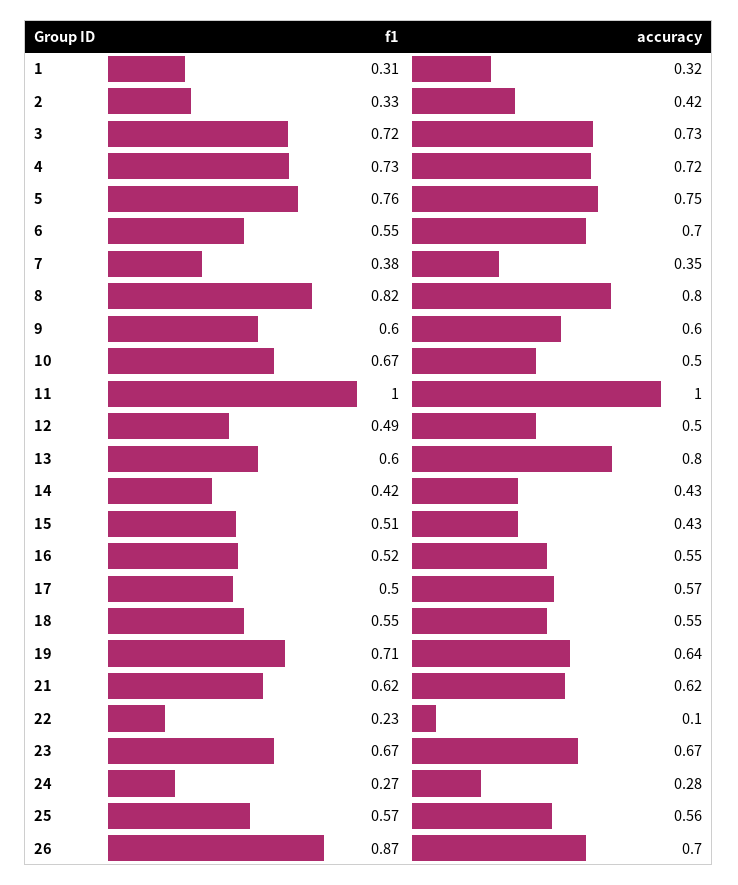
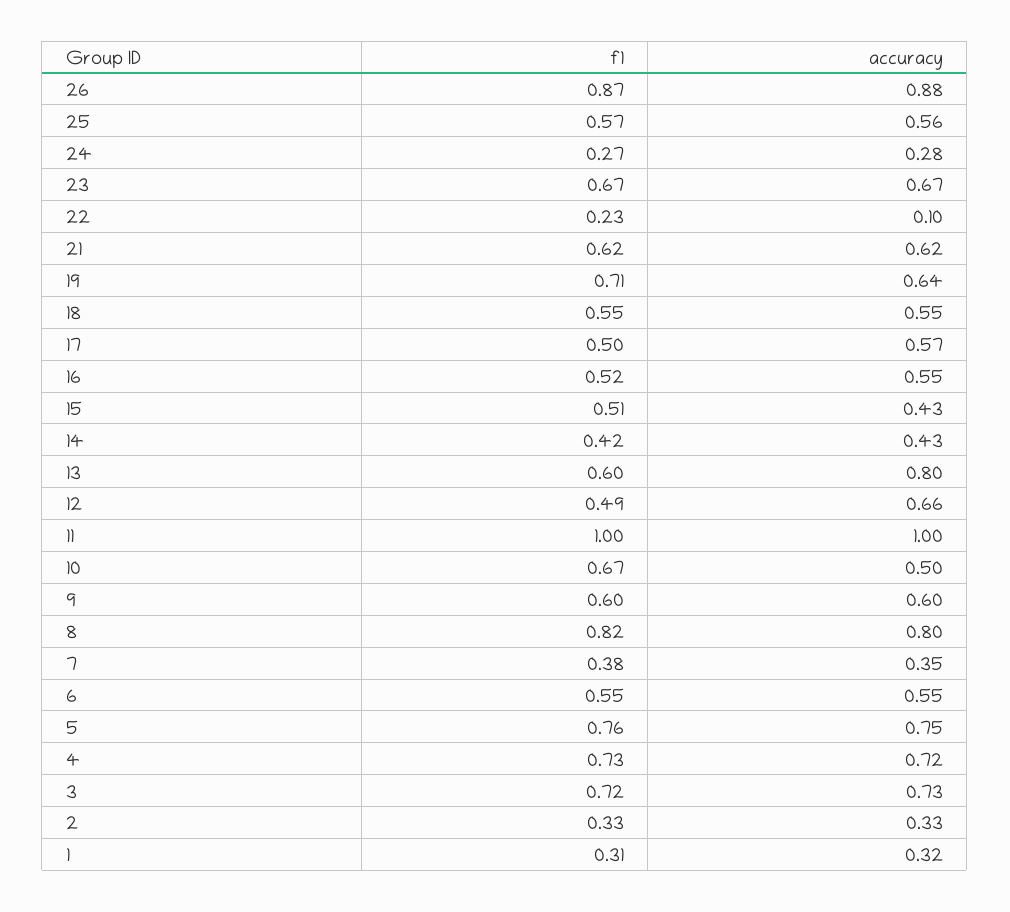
  {
    "f1": {
      "1": 0.31,
      "2": 0.33,
      "3": 0.72,
      "4": 0.73,
      "5": 0.76,
      "6": 0.55,
      "7": 0.38,
      "8": 0.82,
      "9": 0.6,
      "10": 0.67,
      "11": 1,
      "12": 0.49,
      "13": 0.6,
      "14": 0.42,
      "15": 0.51,
      "16": 0.52,
      "17": 0.5,
      "18": 0.55,
      "19": 0.71,
      "21": 0.62,
      "22": 0.23,
      "23": 0.67,
      "24": 0.27,
      "25": 0.57,
      "26": 0.87
    },
    "accuracy": {
      "1": 0.32,
-     "2": 0.42,
+     "2": 0.33,
      "3": 0.73,
      "4": 0.72,
      "5": 0.75,
-     "6": 0.7,
+     "6": 0.55,
      "7": 0.35,
      "8": 0.8,
      "9": 0.6,
      "10": 0.5,
      "11": 1,
-     "12": 0.5,
+     "12": 0.66,
      "13": 0.8,
      "14": 0.43,
      "15": 0.43,
      "16": 0.55,
      "17": 0.57,
      "18": 0.55,
      "19": 0.64,
      "21": 0.62,
      "22": 0.1,
      "23": 0.67,
      "24": 0.28,
      "25": 0.56,
-     "26": 0.7
+     "26": 0.88
    }
  }

